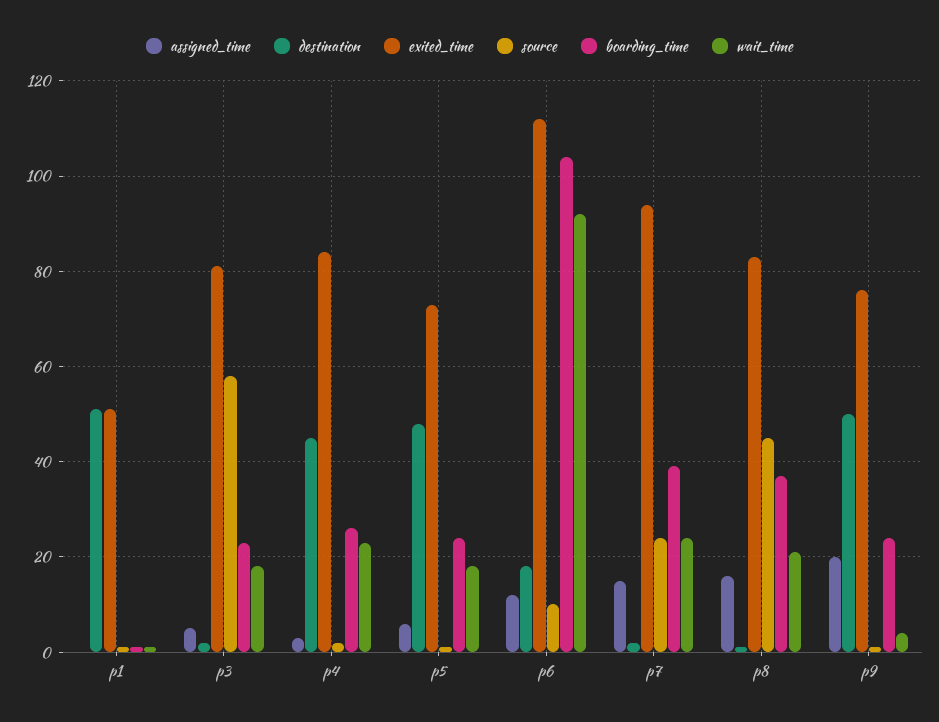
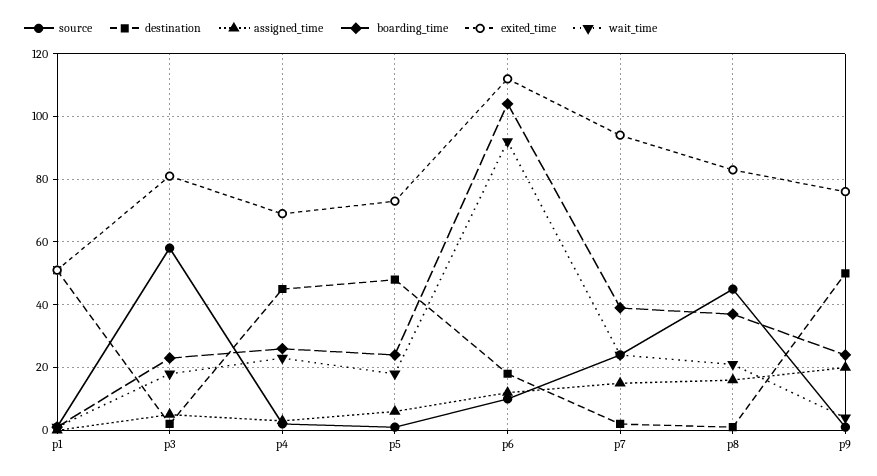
  {
    "assigned_time": {
      "p1": 0,
      "p3": 5,
      "p4": 5,
      "p5": 5,
      "p6": 10,
      "p7": 15,
      "p8": 15,
      "p9": 20
    },
    "destination": {
      "p1": 50,
      "p3": 0,
      "p4": 45,
      "p5": 50,
      "p6": 20,
      "p7": 0,
      "p8": 0,
      "p9": 50
    },
    "exited_time": {
      "p1": 50,
      "p3": 80,
-     "p4": 85,
+     "p4": 70,
      "p5": 75,
      "p6": 110,
      "p7": 95,
      "p8": 85,
      "p9": 75
    },
    "source": {
      "p1": 0,
      "p3": 60,
      "p4": 0,
      "p5": 0,
      "p6": 10,
      "p7": 25,
      "p8": 45,
      "p9": 0
    },
    "boarding_time": {
      "p1": 0,
      "p3": 25,
      "p4": 25,
      "p5": 25,
      "p6": 105,
      "p7": 40,
      "p8": 35,
      "p9": 25
    },
    "wait_time": {
      "p1": 0,
      "p3": 20,
      "p4": 25,
      "p5": 20,
      "p6": 90,
      "p7": 25,
      "p8": 20,
      "p9": 5
    }
  }

